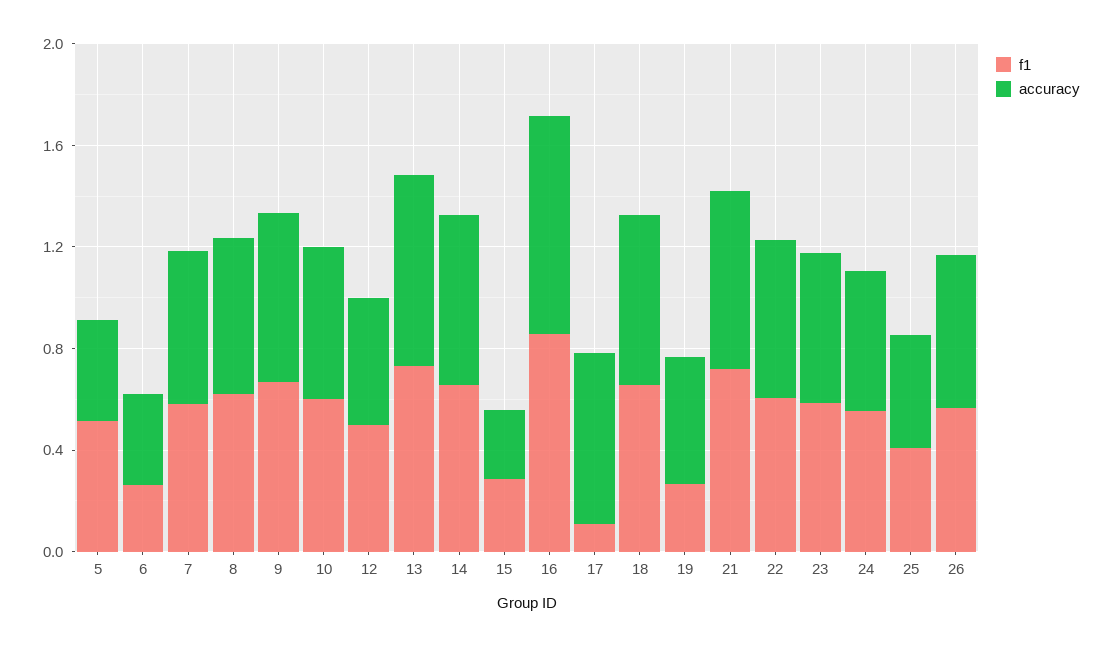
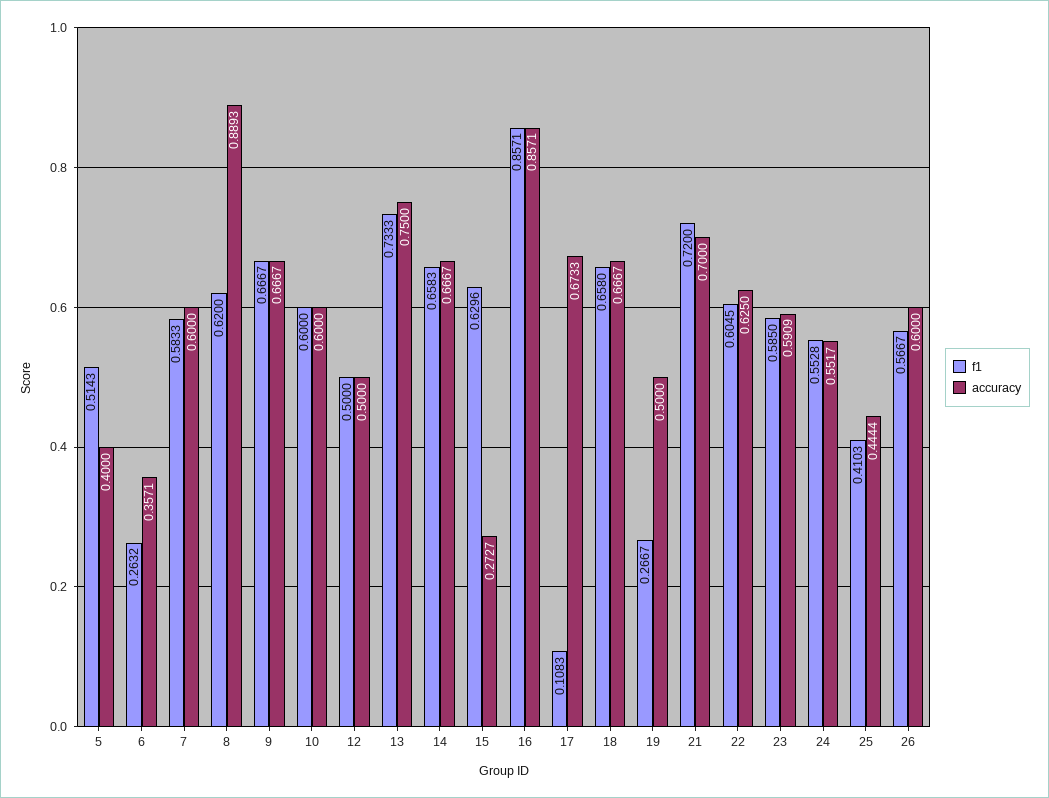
  {
    "f1": {
      "5": 0.5143,
      "6": 0.2632,
      "7": 0.5833,
      "8": 0.62,
      "9": 0.6667,
      "10": 0.6,
      "12": 0.5,
      "13": 0.7333,
      "14": 0.6583,
-     "15": 0.3,
+     "15": 0.6296,
      "16": 0.8571,
      "17": 0.1083,
      "18": 0.658,
      "19": 0.2667,
      "21": 0.72,
      "22": 0.6045,
      "23": 0.585,
      "24": 0.5528,
      "25": 0.4103,
      "26": 0.5667
    },
    "accuracy": {
      "5": 0.4,
      "6": 0.3571,
      "7": 0.6,
-     "8": 0.6,
+     "8": 0.8893,
      "9": 0.6667,
      "10": 0.6,
      "12": 0.5,
      "13": 0.75,
      "14": 0.6667,
      "15": 0.2727,
      "16": 0.8571,
      "17": 0.6733,
      "18": 0.6667,
      "19": 0.5,
      "21": 0.7,
      "22": 0.625,
      "23": 0.5909,
      "24": 0.5517,
      "25": 0.4444,
      "26": 0.6
    }
  }

